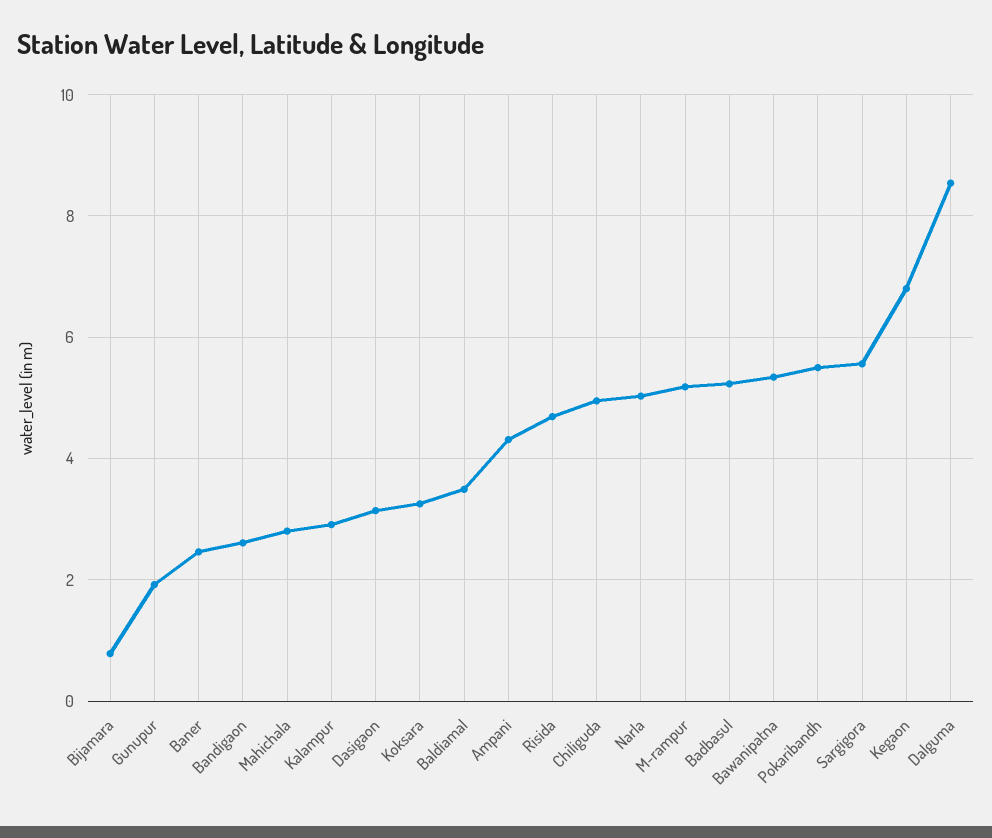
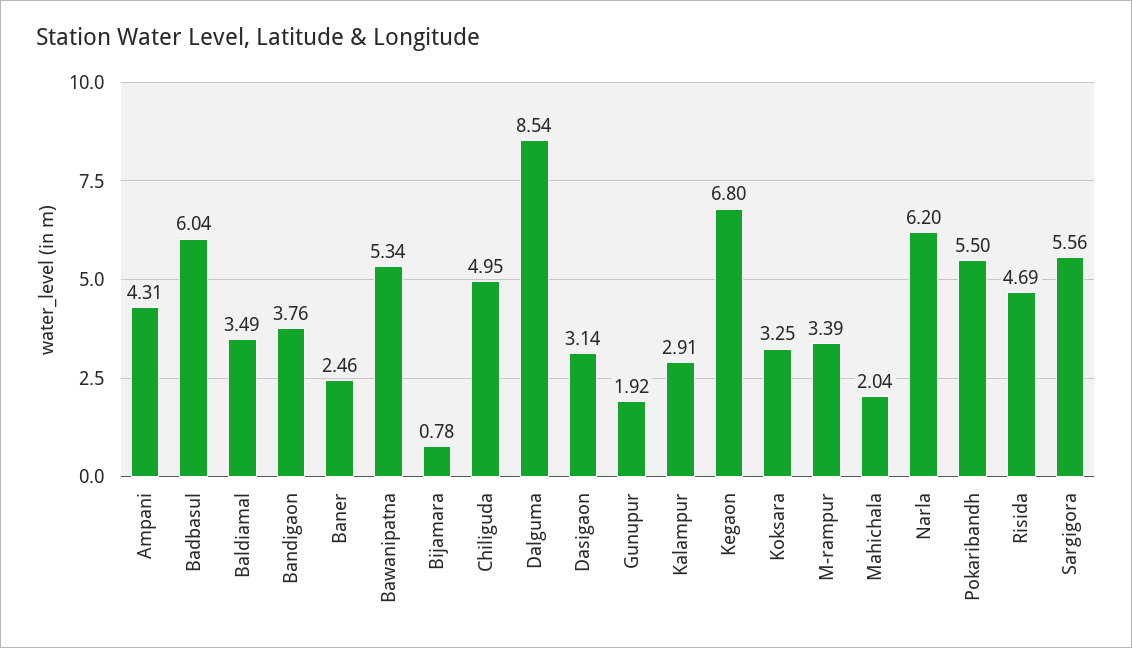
  {
    "Bijamara": 0.78,
    "Gunupur": 1.92,
    "Baner": 2.46,
-   "Bandigaon": 2.6,
+   "Bandigaon": 3.76,
-   "Mahichala": 2.8,
+   "Mahichala": 2.04,
    "Kalampur": 2.91,
    "Dasigaon": 3.14,
    "Koksara": 3.25,
    "Baldiamal": 3.49,
    "Ampani": 4.31,
    "Risida": 4.69,
    "Chiliguda": 4.95,
-   "Narla": 5,
+   "Narla": 6.2,
-   "M-rampur": 5.2,
+   "M-rampur": 3.39,
-   "Badbasul": 5.2,
+   "Badbasul": 6.04,
    "Bawanipatna": 5.34,
    "Pokaribandh": 5.5,
    "Sargigora": 5.56,
    "Kegaon": 6.8,
    "Dalguma": 8.54
  }

